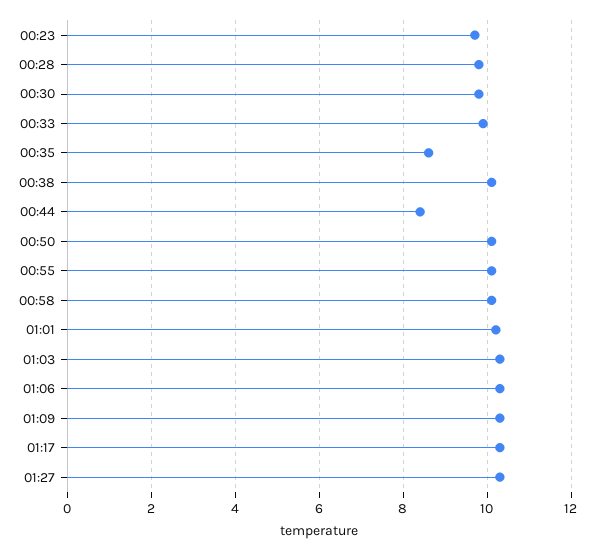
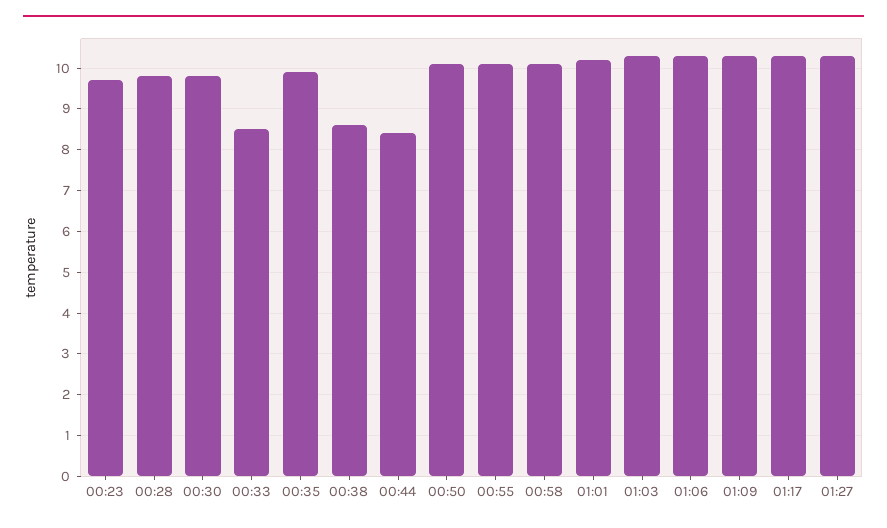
  {
    "00:23": 9.5,
    "00:28": 10,
    "00:30": 10,
-   "00:33": 10,
+   "00:33": 8.5,
-   "00:35": 8.5,
+   "00:35": 10,
-   "00:38": 10,
+   "00:38": 8.5,
    "00:44": 8.5,
    "00:50": 10,
    "00:55": 10,
    "00:58": 10,
    "01:01": 10,
    "01:03": 10.5,
    "01:06": 10.5,
    "01:09": 10.5,
    "01:17": 10.5,
    "01:27": 10.5
  }

